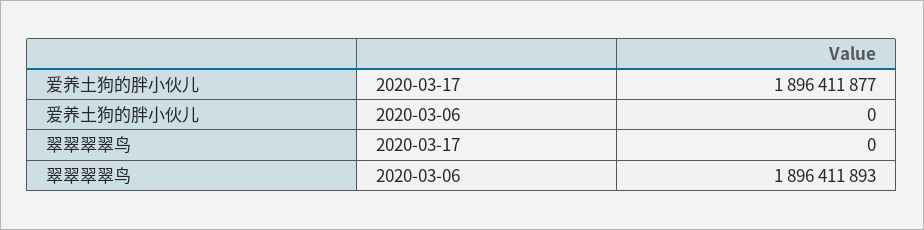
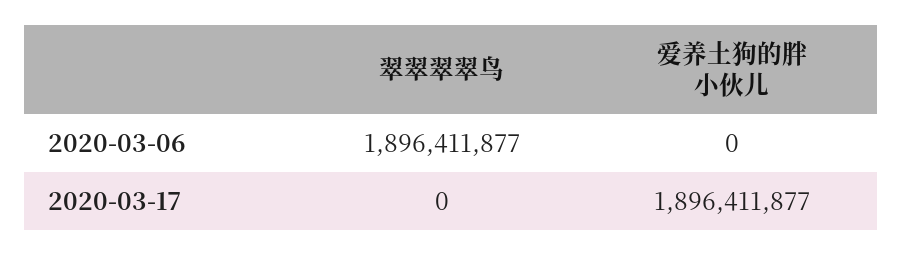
  {
    "爱养土狗的胖小伙儿": {
      "2020-03-17": 1896411877,
      "2020-03-06": 0
    },
    "翠翠翠翠鸟": {
      "2020-03-17": 0,
-     "2020-03-06": 1896411893
+     "2020-03-06": 1896411877
    }
  }

